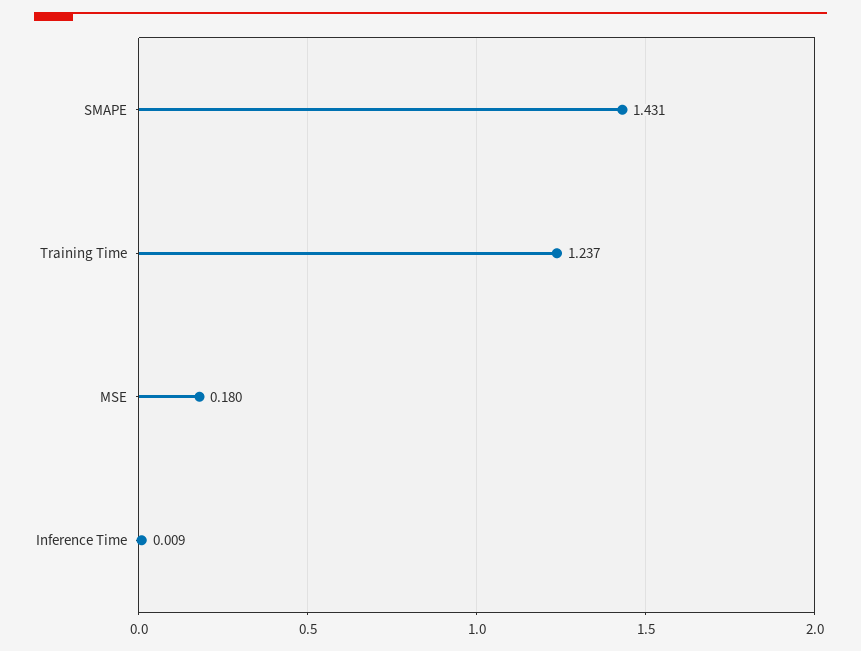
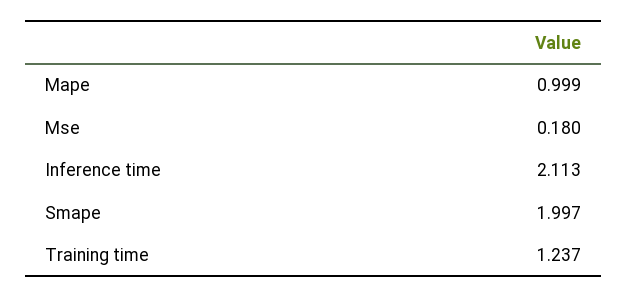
  {
-   "SMAPE": 1.431,
+   "SMAPE": 1.997,
    "Training Time": 1.237,
    "MSE": 0.18,
-   "Inference Time": 0.009
+   "Inference Time": 2.113,
+   "Mape": 0.999
  }

